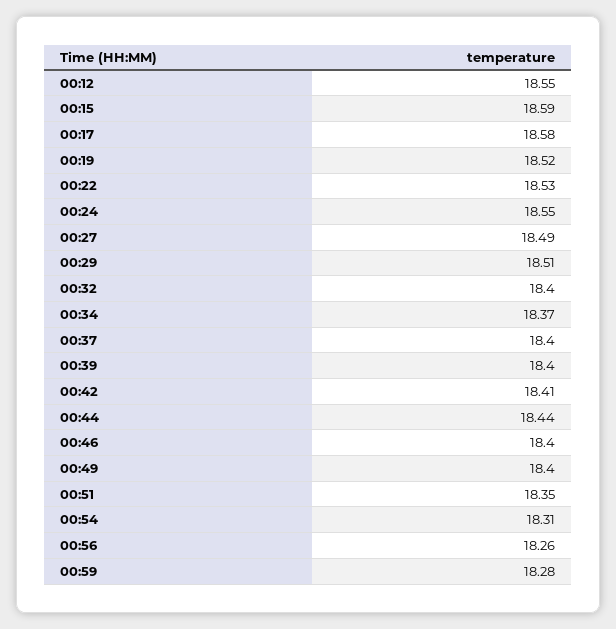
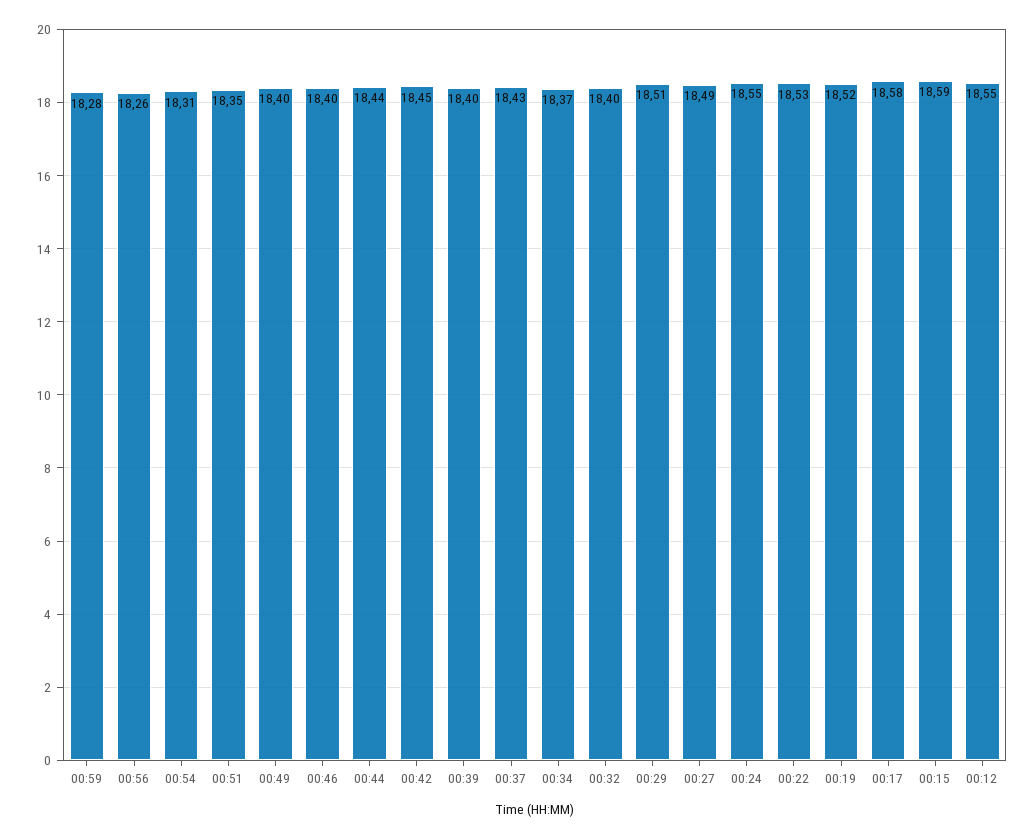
  {
    "00:12": 18.55,
    "00:15": 18.59,
    "00:17": 18.58,
    "00:19": 18.52,
    "00:22": 18.53,
    "00:24": 18.55,
    "00:27": 18.49,
    "00:29": 18.51,
    "00:32": 18.4,
    "00:34": 18.37,
-   "00:37": 18.4,
+   "00:37": 18.43,
    "00:39": 18.4,
-   "00:42": 18.41,
+   "00:42": 18.45,
    "00:44": 18.44,
    "00:46": 18.4,
    "00:49": 18.4,
    "00:51": 18.35,
    "00:54": 18.31,
    "00:56": 18.26,
    "00:59": 18.28
  }

